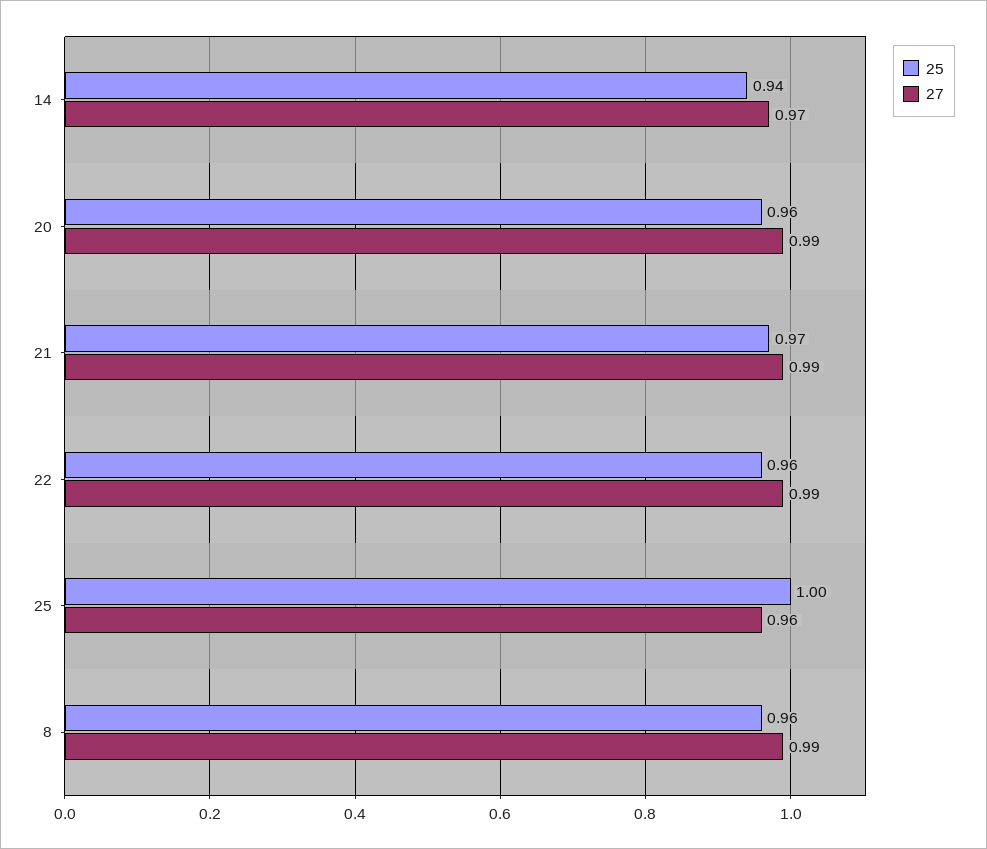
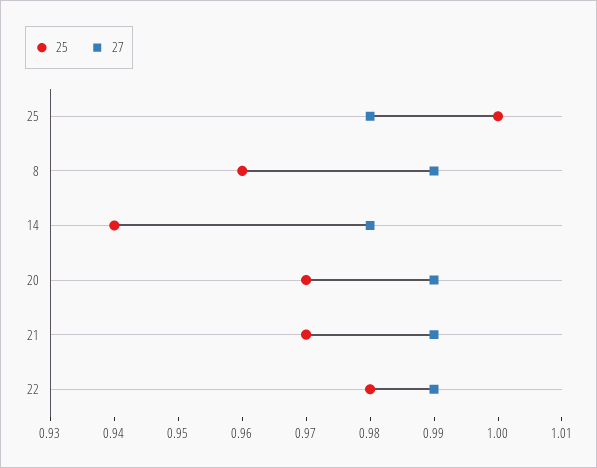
  {
    "25": {
      "14": 0.94,
-     "20": 0.96,
+     "20": 0.97,
      "21": 0.97,
-     "22": 0.96,
+     "22": 0.98,
      "25": 1,
      "8": 0.96
    },
    "27": {
-     "14": 0.97,
+     "14": 0.98,
      "20": 0.99,
      "21": 0.99,
      "22": 0.99,
-     "25": 0.96,
+     "25": 0.98,
      "8": 0.99
    }
  }

